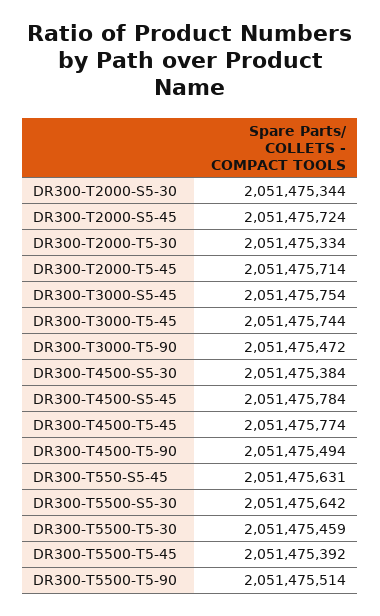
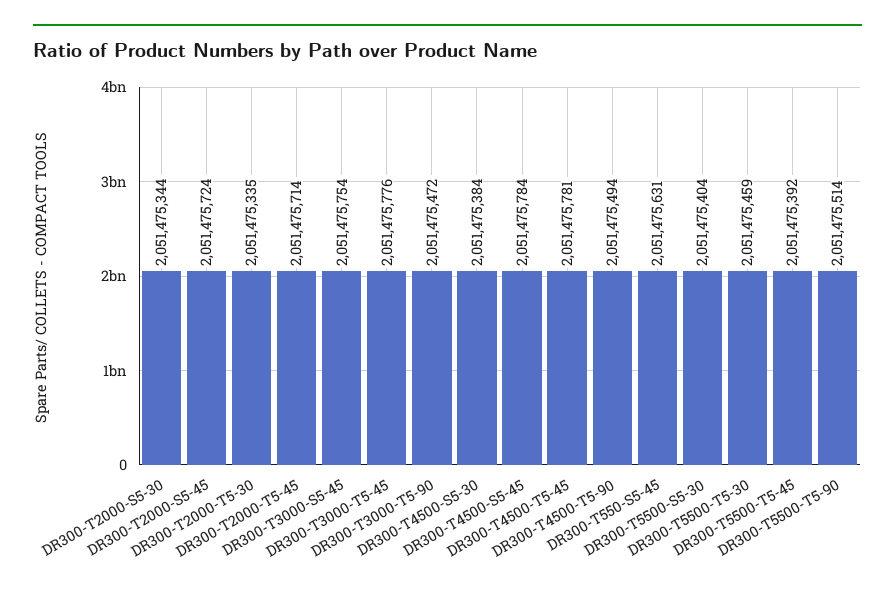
  {
    "DR300-T2000-S5-30": 2051475344,
    "DR300-T2000-S5-45": 2051475724,
-   "DR300-T2000-T5-30": 2051475334,
+   "DR300-T2000-T5-30": 2051475335,
    "DR300-T2000-T5-45": 2051475714,
    "DR300-T3000-S5-45": 2051475754,
-   "DR300-T3000-T5-45": 2051475744,
+   "DR300-T3000-T5-45": 2051475776,
    "DR300-T3000-T5-90": 2051475472,
    "DR300-T4500-S5-30": 2051475384,
    "DR300-T4500-S5-45": 2051475784,
-   "DR300-T4500-T5-45": 2051475774,
+   "DR300-T4500-T5-45": 2051475781,
    "DR300-T4500-T5-90": 2051475494,
    "DR300-T550-S5-45": 2051475631,
-   "DR300-T5500-S5-30": 2051475642,
+   "DR300-T5500-S5-30": 2051475404,
    "DR300-T5500-T5-30": 2051475459,
    "DR300-T5500-T5-45": 2051475392,
    "DR300-T5500-T5-90": 2051475514
  }

